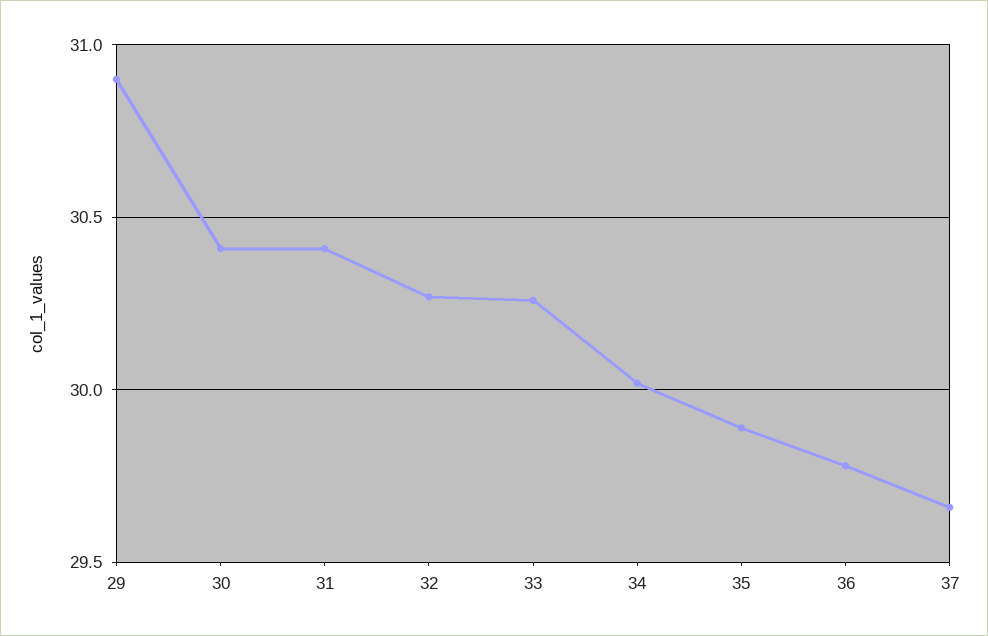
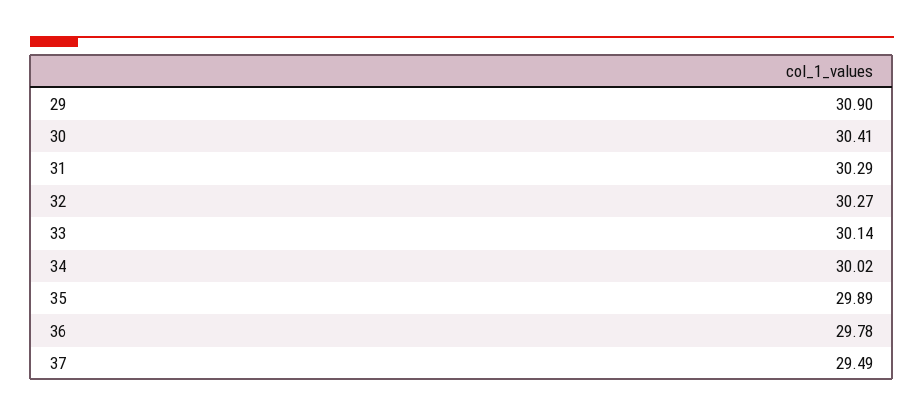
  {
    "29": 30.9,
    "30": 30.41,
-   "31": 30.4,
+   "31": 30.29,
    "32": 30.27,
-   "33": 30.25,
+   "33": 30.14,
    "34": 30.02,
    "35": 29.89,
    "36": 29.78,
-   "37": 29.65
+   "37": 29.49
  }

